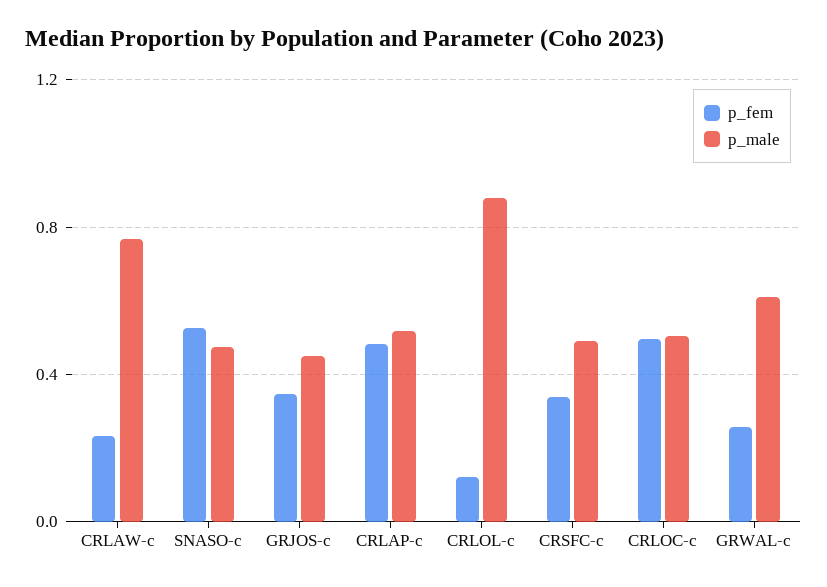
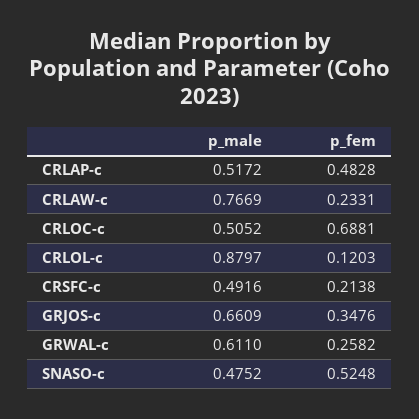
  {
    "p_fem": {
      "CRLAW-c": 0.2331,
      "SNASO-c": 0.5248,
      "GRJOS-c": 0.3476,
      "CRLAP-c": 0.4828,
      "CRLOL-c": 0.1203,
-     "CRSFC-c": 0.35,
+     "CRSFC-c": 0.2138,
-     "CRLOC-c": 0.5,
+     "CRLOC-c": 0.6881,
      "GRWAL-c": 0.2582
    },
    "p_male": {
      "CRLAW-c": 0.7669,
      "SNASO-c": 0.4752,
-     "GRJOS-c": 0.45,
+     "GRJOS-c": 0.6609,
      "CRLAP-c": 0.5172,
      "CRLOL-c": 0.8797,
      "CRSFC-c": 0.4916,
      "CRLOC-c": 0.5052,
      "GRWAL-c": 0.611
    }
  }

